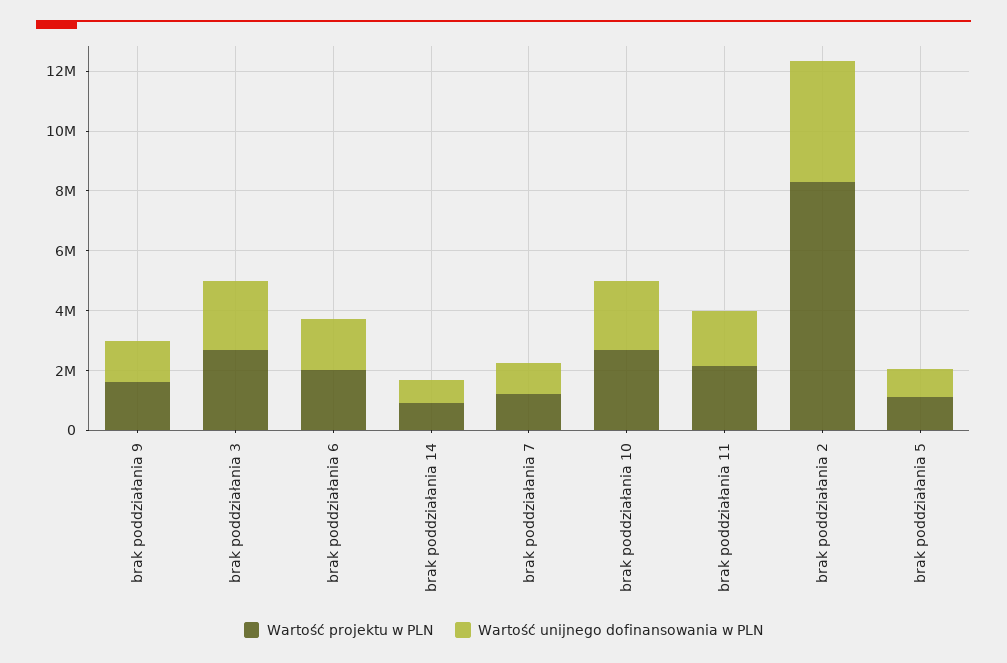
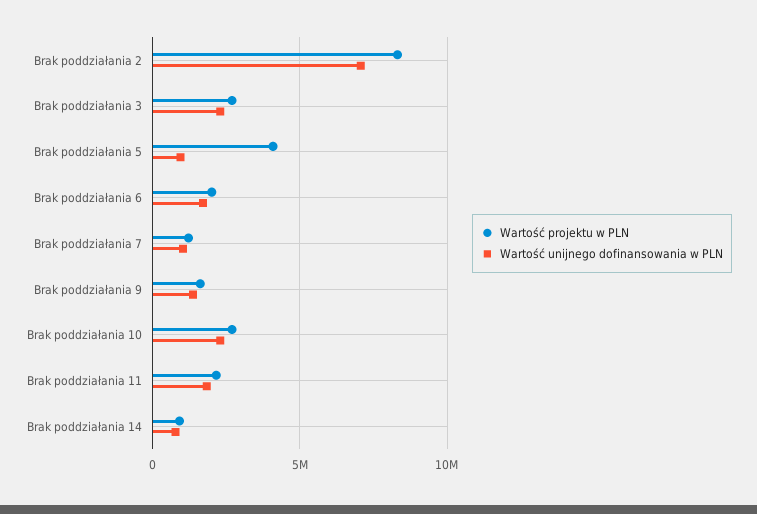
  {
    "Wartość projektu w PLN": {
      "brak poddziałania 9": 1500000,
      "brak poddziałania 3": 2500000,
      "brak poddziałania 6": 2000000,
      "brak poddziałania 14": 1000000,
      "brak poddziałania 7": 1000000,
      "brak poddziałania 10": 2500000,
      "brak poddziałania 11": 2000000,
      "brak poddziałania 2": 8500000,
-     "brak poddziałania 5": 1000000
+     "brak poddziałania 5": 4000000
    },
    "Wartość unijnego dofinansowania w PLN": {
      "brak poddziałania 9": 1500000,
      "brak poddziałania 3": 2500000,
      "brak poddziałania 6": 1500000,
      "brak poddziałania 14": 1000000,
      "brak poddziałania 7": 1000000,
      "brak poddziałania 10": 2500000,
      "brak poddziałania 11": 2000000,
-     "brak poddziałania 2": 4000000,
+     "brak poddziałania 2": 7000000,
      "brak poddziałania 5": 1000000
    }
  }

